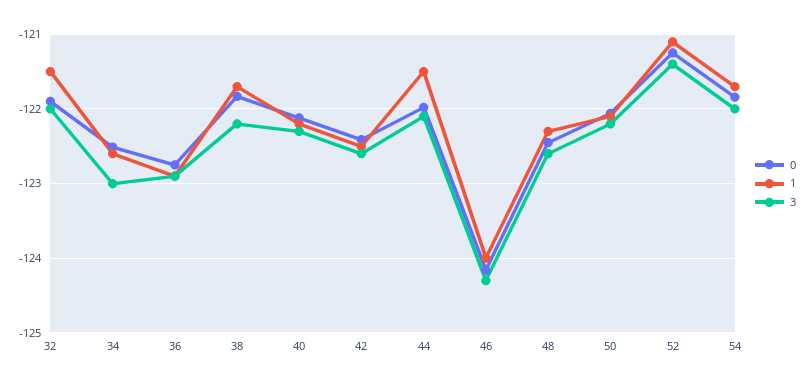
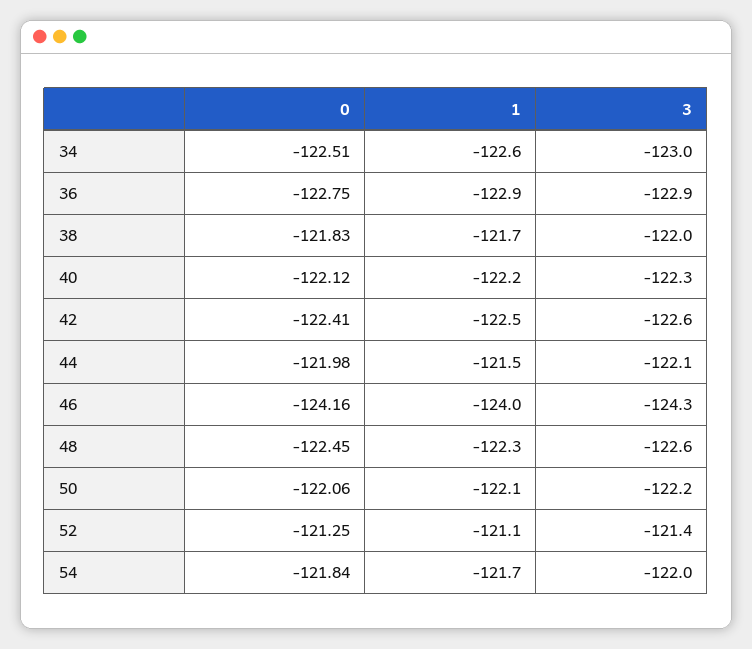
  {
    "0": {
-     "32": -121.9,
      "34": -122.51,
      "36": -122.75,
      "38": -121.83,
      "40": -122.12,
      "42": -122.41,
      "44": -121.98,
      "46": -124.16,
      "48": -122.45,
      "50": -122.06,
      "52": -121.25,
      "54": -121.84
    },
    "1": {
-     "32": -121.5,
      "34": -122.6,
      "36": -122.9,
      "38": -121.7,
      "40": -122.2,
      "42": -122.5,
      "44": -121.5,
      "46": -124,
      "48": -122.3,
      "50": -122.1,
      "52": -121.1,
      "54": -121.7
    },
    "3": {
-     "32": -122,
      "34": -123,
      "36": -122.9,
-     "38": -122.2,
+     "38": -122,
      "40": -122.3,
      "42": -122.6,
      "44": -122.1,
      "46": -124.3,
      "48": -122.6,
      "50": -122.2,
      "52": -121.4,
      "54": -122
    }
  }

